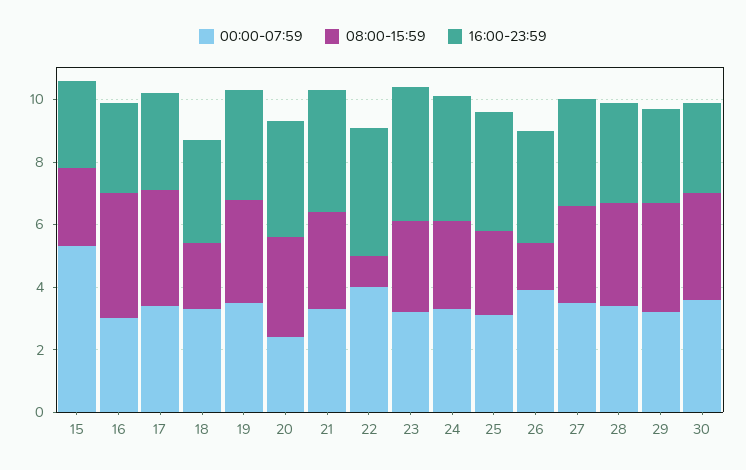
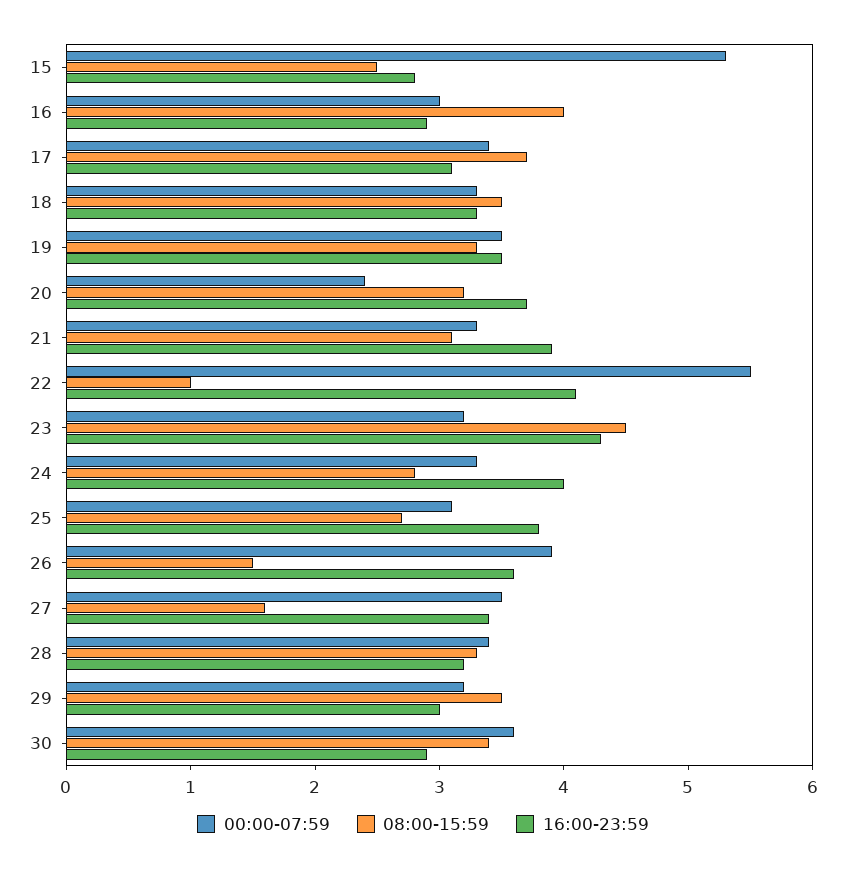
  {
    "00:00-07:59": {
      "15": 5.3,
      "16": 3,
      "17": 3.4,
      "18": 3.3,
      "19": 3.5,
      "20": 2.4,
      "21": 3.3,
-     "22": 4,
+     "22": 5.5,
      "23": 3.2,
      "24": 3.3,
      "25": 3.1,
      "26": 3.9,
      "27": 3.5,
      "28": 3.4,
      "29": 3.2,
      "30": 3.6
    },
    "08:00-15:59": {
      "15": 2.5,
      "16": 4,
      "17": 3.7,
-     "18": 2,
+     "18": 3.5,
      "19": 3.3,
      "20": 3.2,
      "21": 3.1,
      "22": 1,
-     "23": 3,
+     "23": 4.5,
      "24": 2.8,
      "25": 2.7,
      "26": 1.5,
-     "27": 3,
+     "27": 1.6,
      "28": 3.3,
      "29": 3.5,
      "30": 3.4
    },
    "16:00-23:59": {
      "15": 2.8,
      "16": 2.9,
      "17": 3.1,
      "18": 3.3,
      "19": 3.5,
      "20": 3.7,
      "21": 3.9,
      "22": 4.1,
      "23": 4.3,
      "24": 4,
      "25": 3.8,
      "26": 3.6,
      "27": 3.4,
      "28": 3.2,
      "29": 3,
      "30": 2.9
    }
  }

